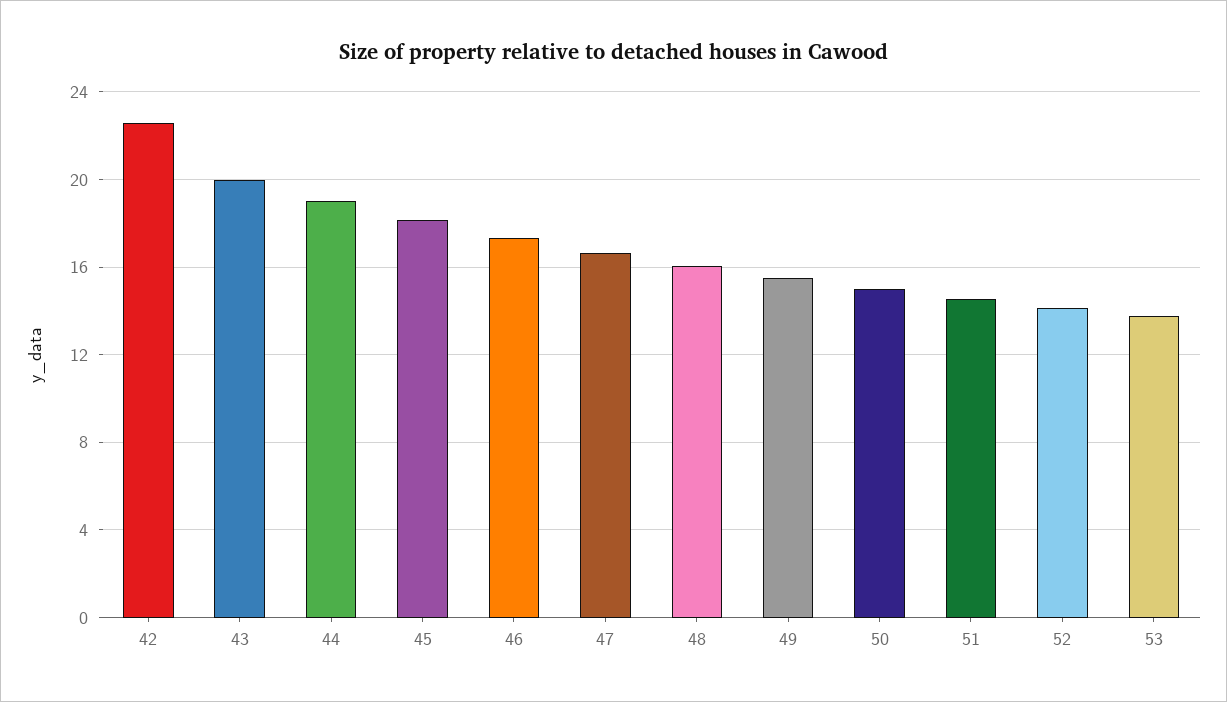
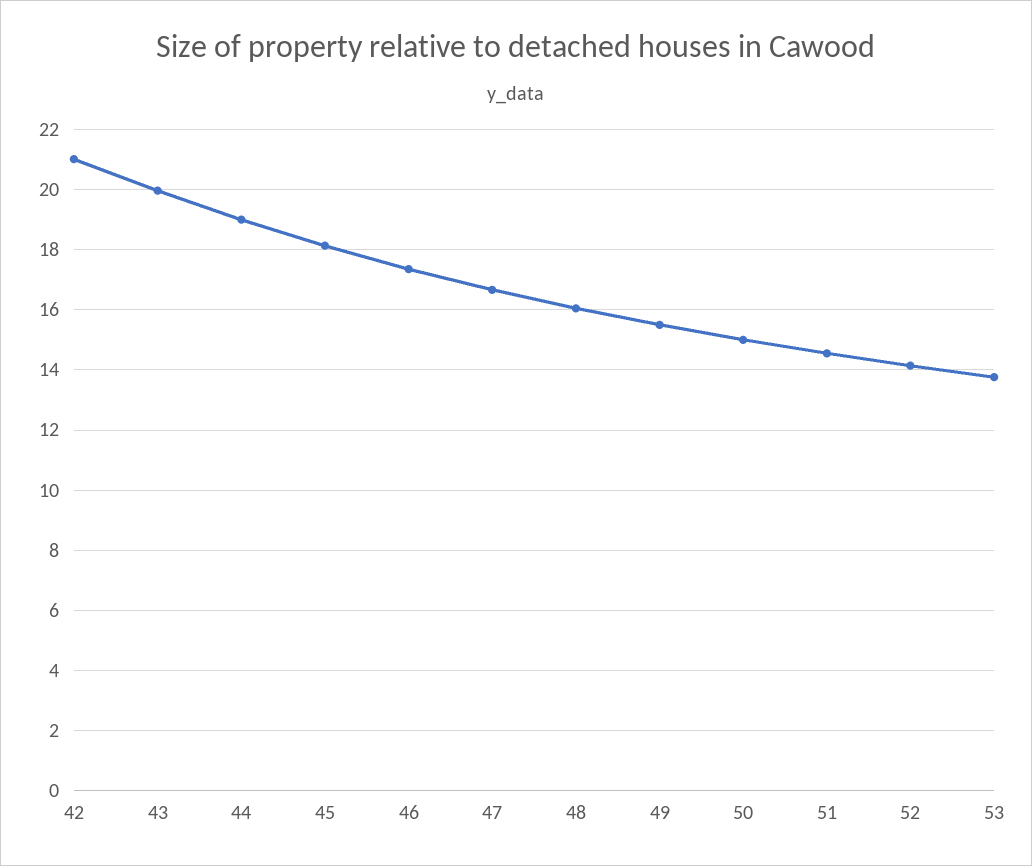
  {
-   "42": 22.5,
+   "42": 21,
    "43": 20,
    "44": 19,
    "45": 18.2,
    "46": 17.4,
    "47": 16.6,
    "48": 16,
    "49": 15.6,
    "50": 15,
    "51": 14.6,
    "52": 14.2,
    "53": 13.8
  }

